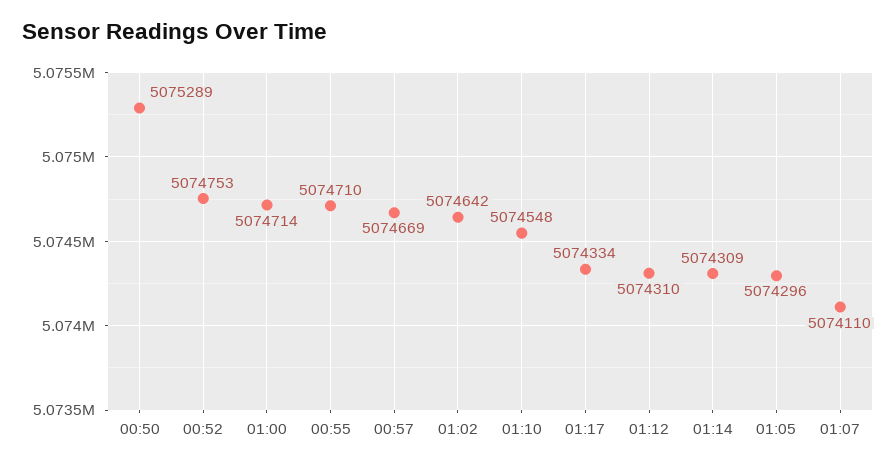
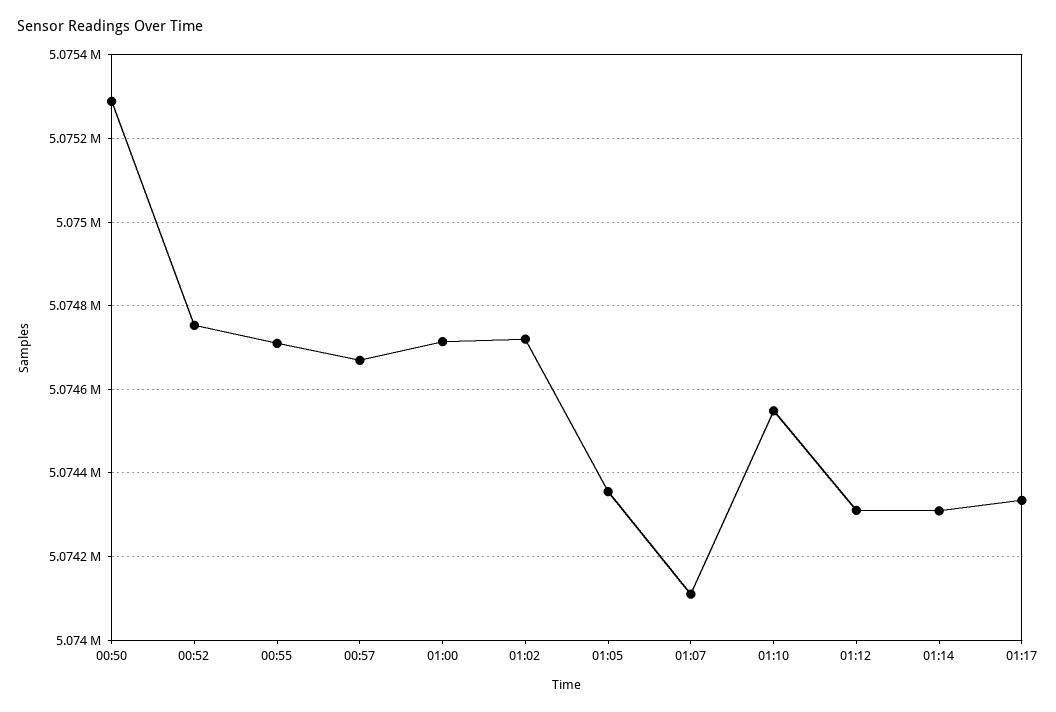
  {
    "00:50": 5075289,
    "00:52": 5074753,
    "01:00": 5074714,
    "00:55": 5074710,
    "00:57": 5074669,
-   "01:02": 5074642,
+   "01:02": 5074720,
    "01:10": 5074548,
    "01:17": 5074334,
    "01:12": 5074310,
    "01:14": 5074309,
-   "01:05": 5074296,
+   "01:05": 5074360,
    "01:07": 5074110
  }

